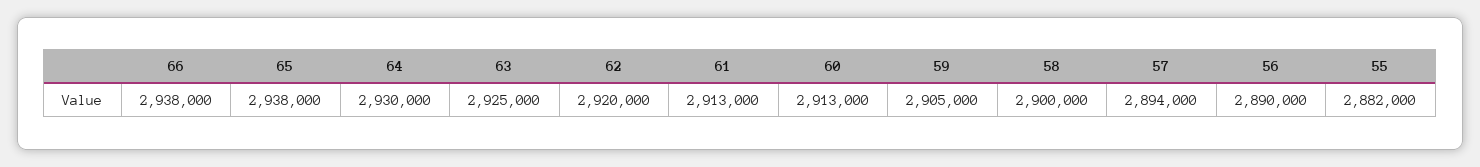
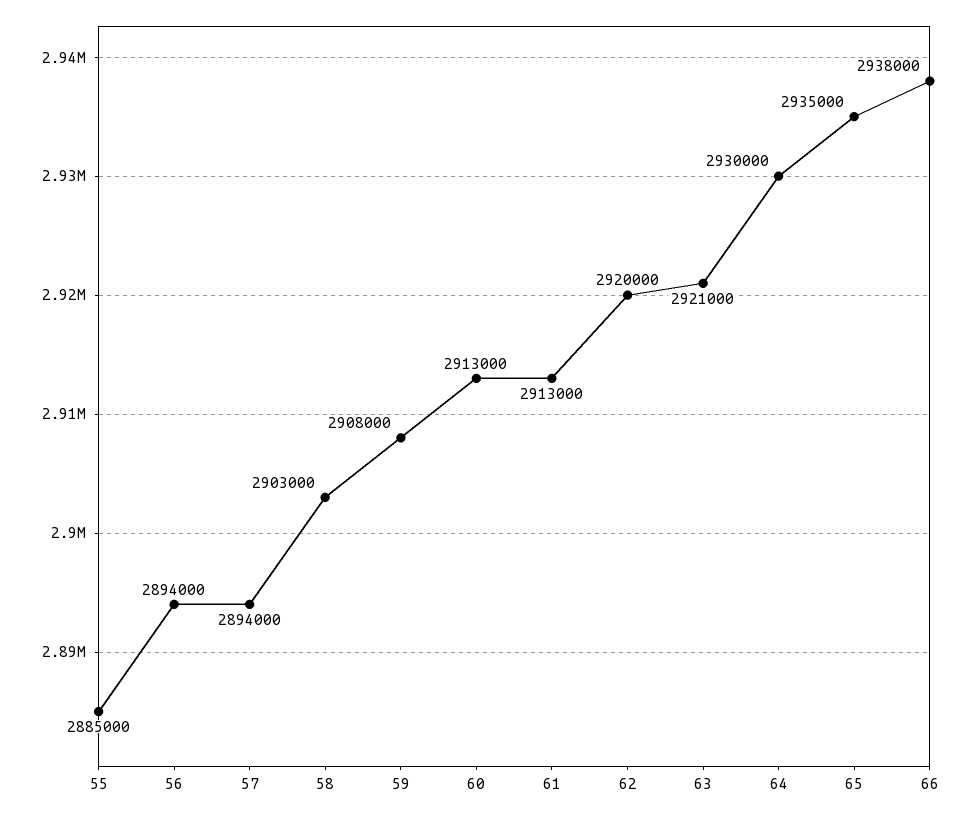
  {
    "66": 2938000,
-   "65": 2938000,
+   "65": 2935000,
    "64": 2930000,
-   "63": 2925000,
+   "63": 2921000,
    "62": 2920000,
    "61": 2913000,
    "60": 2913000,
-   "59": 2905000,
+   "59": 2908000,
-   "58": 2900000,
+   "58": 2903000,
    "57": 2894000,
-   "56": 2890000,
+   "56": 2894000,
-   "55": 2882000
+   "55": 2885000
  }

